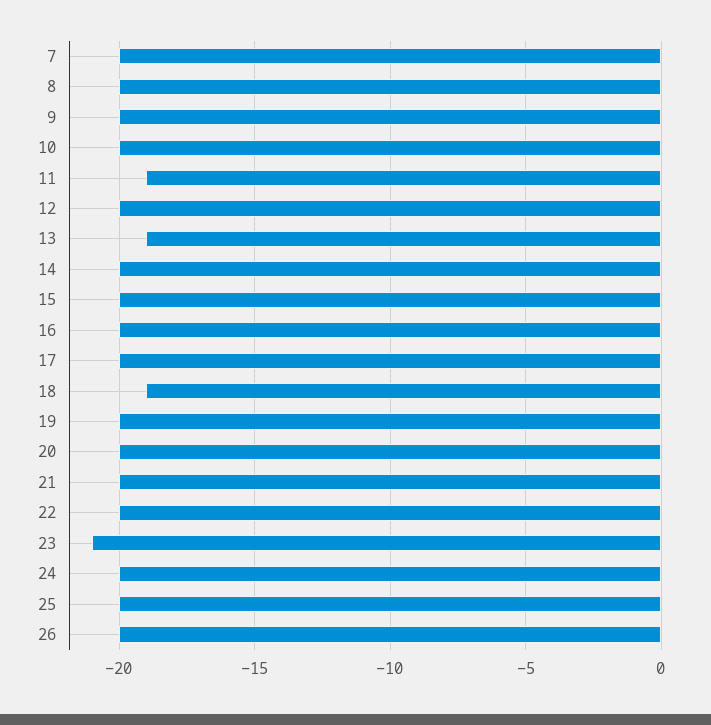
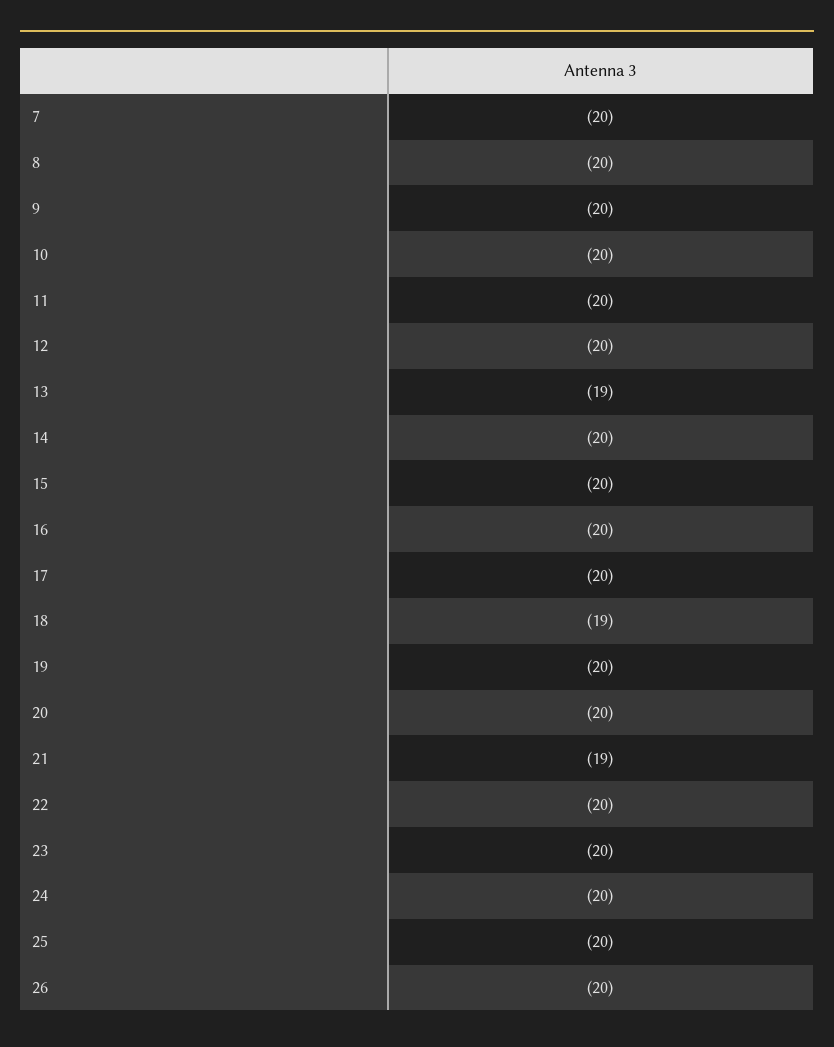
  {
    "7": -20,
    "8": -20,
    "9": -20,
    "10": -20,
-   "11": -19,
+   "11": -20,
    "12": -20,
    "13": -19,
    "14": -20,
    "15": -20,
    "16": -20,
    "17": -20,
    "18": -19,
    "19": -20,
    "20": -20,
-   "21": -20,
+   "21": -19,
    "22": -20,
-   "23": -21,
+   "23": -20,
    "24": -20,
    "25": -20,
    "26": -20
  }

